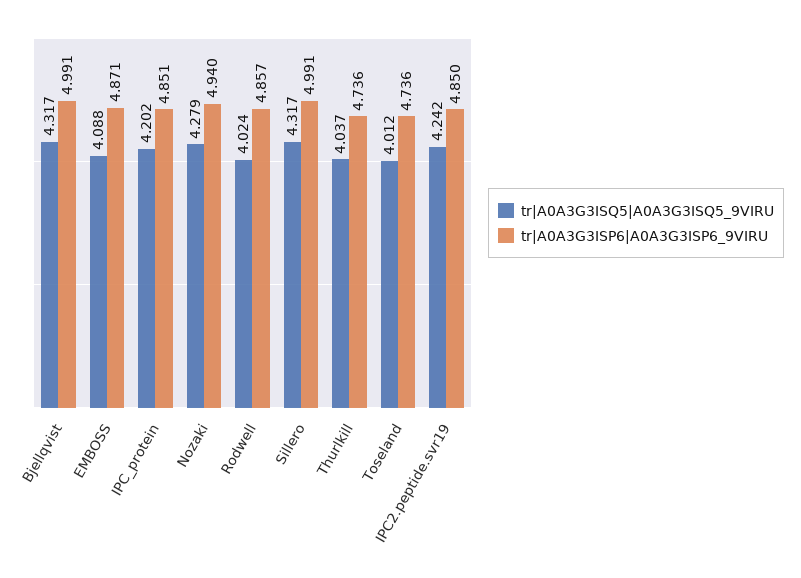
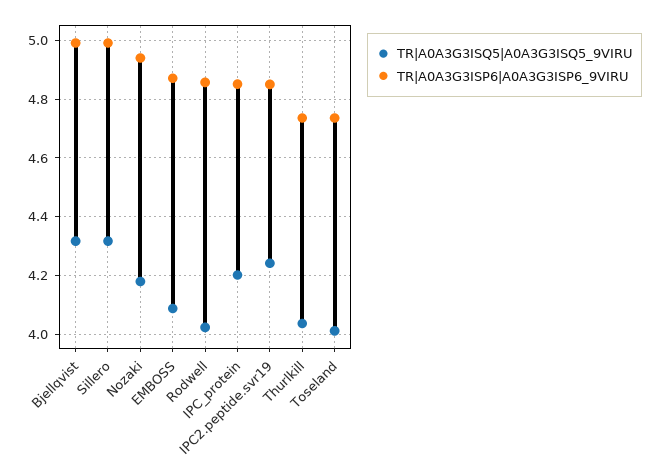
  {
    "tr|A0A3G3ISQ5|A0A3G3ISQ5_9VIRU": {
      "Bjellqvist": 4.317,
      "EMBOSS": 4.088,
      "IPC_protein": 4.202,
-     "Nozaki": 4.279,
+     "Nozaki": 4.175,
      "Rodwell": 4.024,
      "Sillero": 4.317,
      "Thurlkill": 4.037,
      "Toseland": 4.012,
      "IPC2.peptide.svr19": 4.242
    },
    "tr|A0A3G3ISP6|A0A3G3ISP6_9VIRU": {
      "Bjellqvist": 4.991,
      "EMBOSS": 4.871,
      "IPC_protein": 4.851,
      "Nozaki": 4.94,
      "Rodwell": 4.857,
      "Sillero": 4.991,
      "Thurlkill": 4.736,
      "Toseland": 4.736,
      "IPC2.peptide.svr19": 4.85
    }
  }

